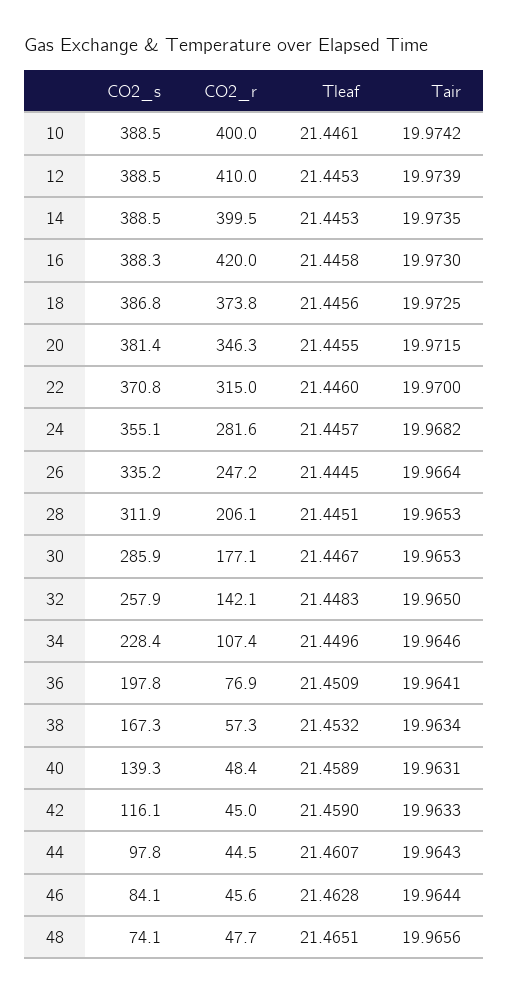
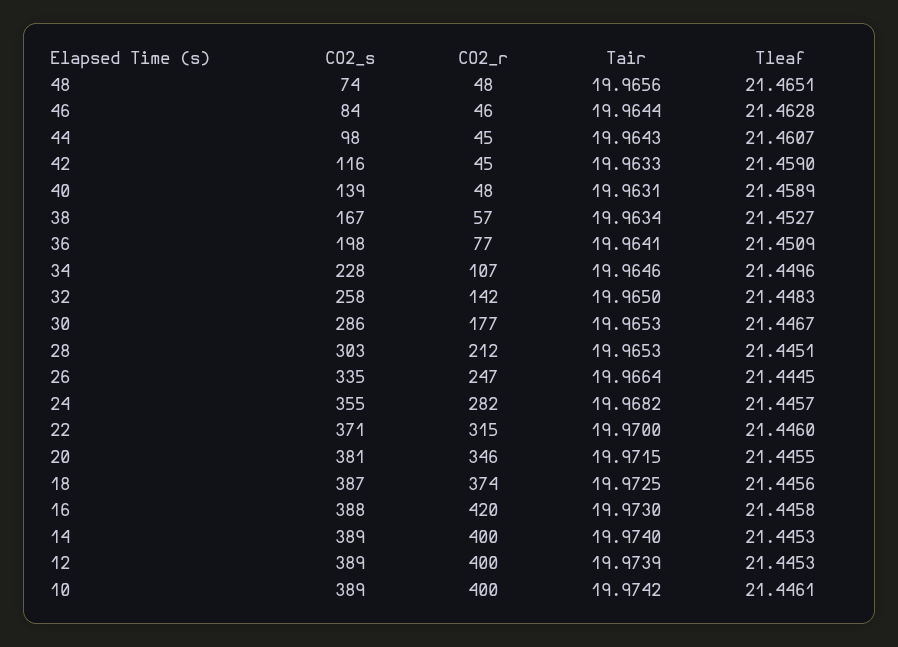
  {
    "CO2_s": {
      "10": 388.5,
      "12": 388.5,
      "14": 388.5,
      "16": 388.3,
      "18": 386.8,
      "20": 381.4,
      "22": 370.8,
      "24": 355.1,
      "26": 335.2,
-     "28": 311.9,
+     "28": 303,
      "30": 285.9,
      "32": 257.9,
      "34": 228.4,
      "36": 197.8,
      "38": 167.3,
      "40": 139.3,
      "42": 116.1,
      "44": 97.8,
      "46": 84.1,
      "48": 74.1
    },
    "CO2_r": {
      "10": 400,
-     "12": 410,
+     "12": 400,
      "14": 399.5,
      "16": 420,
      "18": 373.8,
      "20": 346.3,
      "22": 315,
      "24": 281.6,
      "26": 247.2,
-     "28": 206.1,
+     "28": 212,
      "30": 177.1,
      "32": 142.1,
      "34": 107.4,
      "36": 76.9,
      "38": 57.3,
      "40": 48.4,
      "42": 45,
      "44": 44.5,
      "46": 45.6,
      "48": 47.7
    },
    "Tleaf": {
      "10": 21.4461,
      "12": 21.4453,
      "14": 21.4453,
      "16": 21.4458,
      "18": 21.4456,
      "20": 21.4455,
      "22": 21.446,
      "24": 21.4457,
      "26": 21.4445,
      "28": 21.4451,
      "30": 21.4467,
      "32": 21.4483,
      "34": 21.4496,
      "36": 21.4509,
-     "38": 21.4532,
+     "38": 21.4527,
      "40": 21.4589,
      "42": 21.459,
      "44": 21.4607,
      "46": 21.4628,
      "48": 21.4651
    },
    "Tair": {
      "10": 19.9742,
      "12": 19.9739,
-     "14": 19.9735,
+     "14": 19.974,
      "16": 19.973,
      "18": 19.9725,
      "20": 19.9715,
      "22": 19.97,
      "24": 19.9682,
      "26": 19.9664,
      "28": 19.9653,
      "30": 19.9653,
      "32": 19.965,
      "34": 19.9646,
      "36": 19.9641,
      "38": 19.9634,
      "40": 19.9631,
      "42": 19.9633,
      "44": 19.9643,
      "46": 19.9644,
      "48": 19.9656
    }
  }

